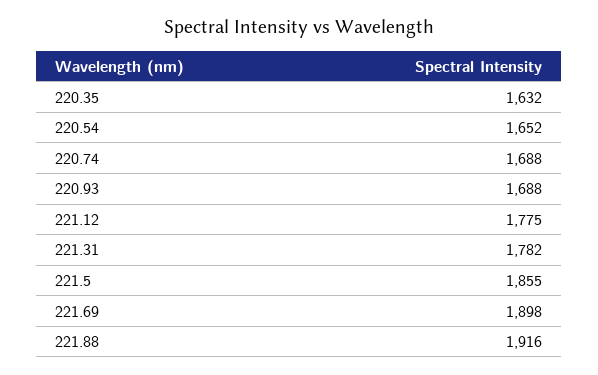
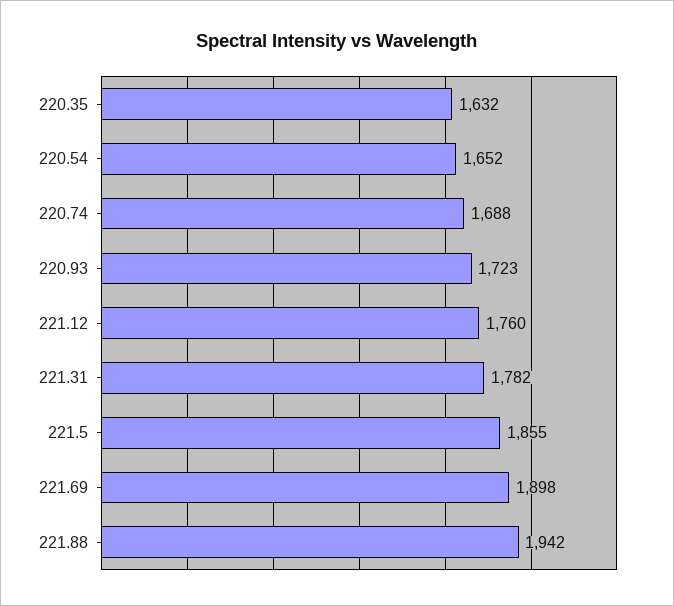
  {
    "220.35": 1632,
    "220.54": 1652,
    "220.74": 1688,
-   "220.93": 1688,
+   "220.93": 1723,
-   "221.12": 1775,
+   "221.12": 1760,
    "221.31": 1782,
    "221.5": 1855,
    "221.69": 1898,
-   "221.88": 1916
+   "221.88": 1942
  }

